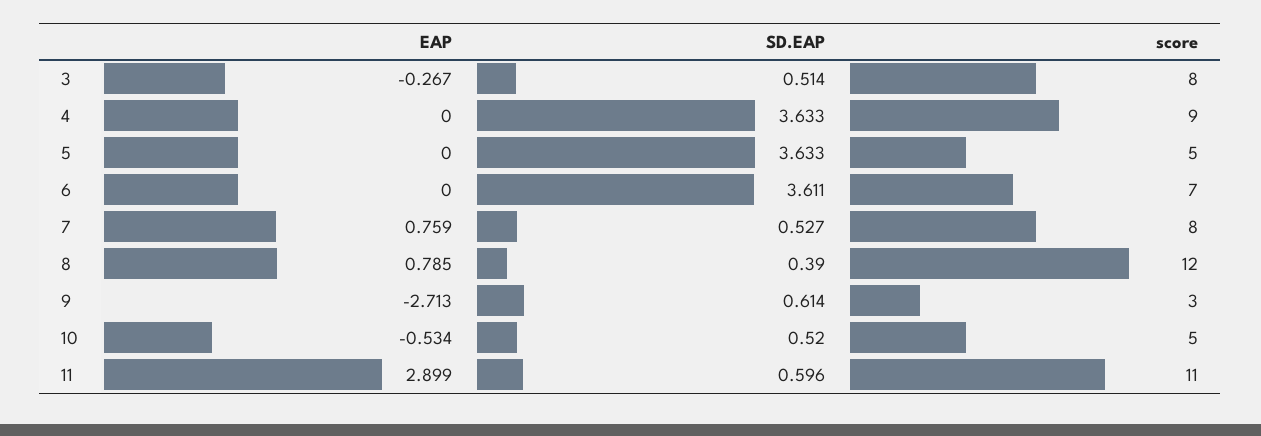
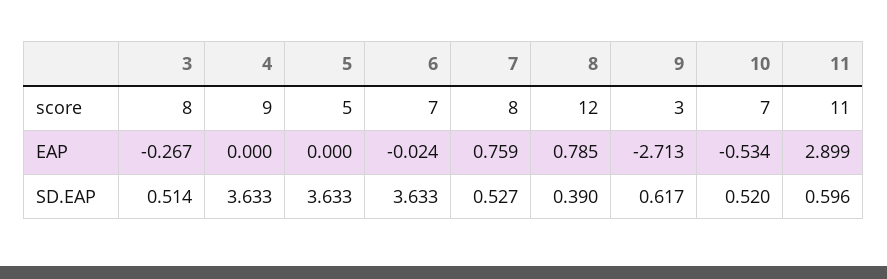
  {
    "EAP": {
      "3": -0.267,
      "4": 0,
      "5": 0,
-     "6": 0,
+     "6": -0.024,
      "7": 0.759,
      "8": 0.785,
      "9": -2.713,
      "10": -0.534,
      "11": 2.899
    },
    "SD.EAP": {
      "3": 0.514,
      "4": 3.633,
      "5": 3.633,
-     "6": 3.611,
+     "6": 3.633,
      "7": 0.527,
      "8": 0.39,
-     "9": 0.614,
+     "9": 0.617,
      "10": 0.52,
      "11": 0.596
    },
    "score": {
      "3": 8,
      "4": 9,
      "5": 5,
      "6": 7,
      "7": 8,
      "8": 12,
      "9": 3,
-     "10": 5,
+     "10": 7,
      "11": 11
    }
  }

